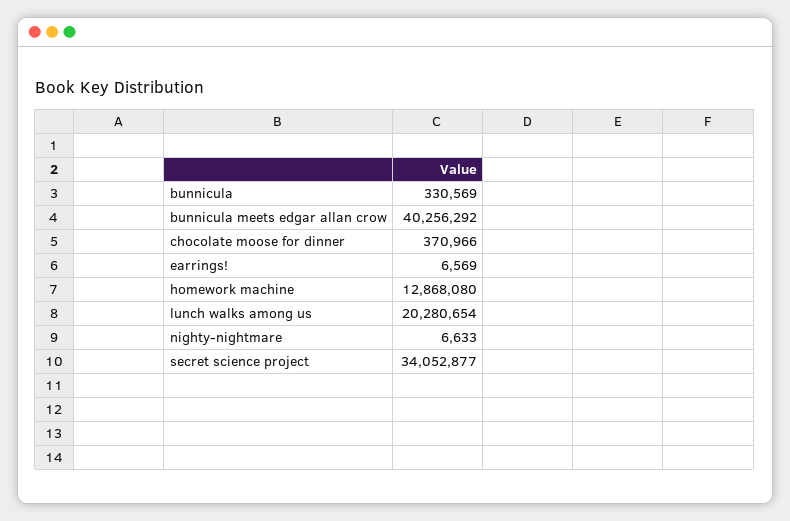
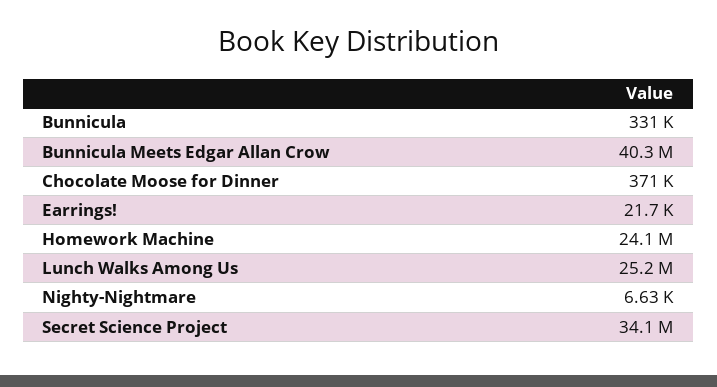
  {
    "bunnicula": 330569,
    "bunnicula meets edgar allan crow": 40256292,
    "chocolate moose for dinner": 370966,
-   "earrings!": 6569,
+   "earrings!": 21700,
-   "homework machine": 12868080,
+   "homework machine": 24100000,
-   "lunch walks among us": 20280654,
+   "lunch walks among us": 25200000,
    "nighty-nightmare": 6633,
    "secret science project": 34052877
  }

